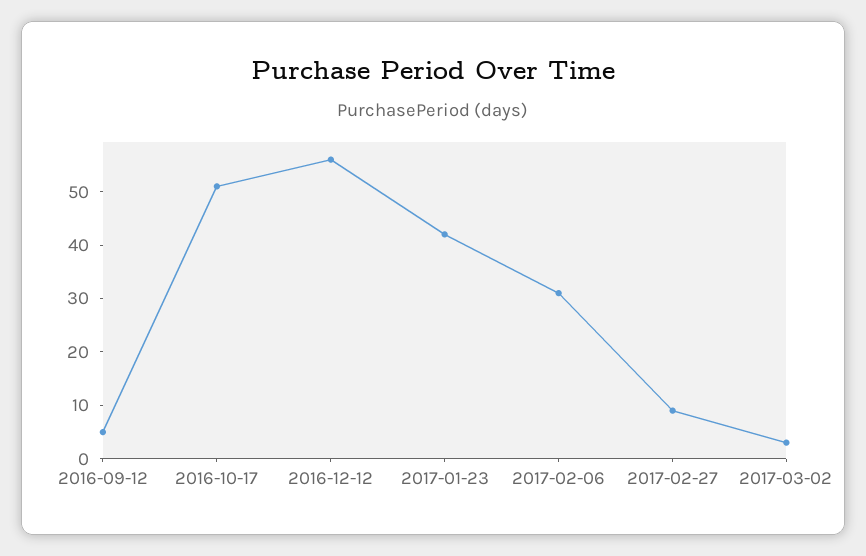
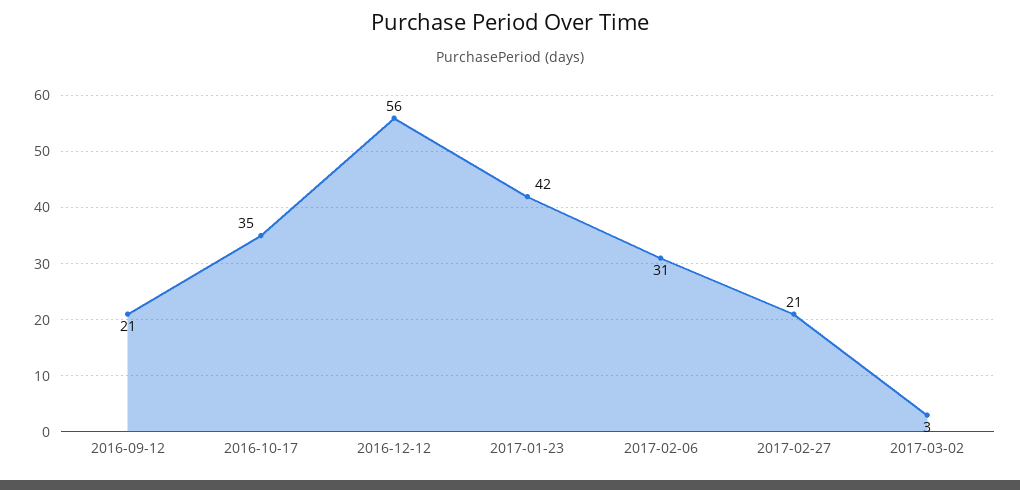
  {
-   "2016-09-12": 5,
+   "2016-09-12": 21,
-   "2016-10-17": 50,
+   "2016-10-17": 35,
    "2016-12-12": 56,
    "2017-01-23": 42,
    "2017-02-06": 31,
-   "2017-02-27": 10,
+   "2017-02-27": 21,
    "2017-03-02": 3
  }

